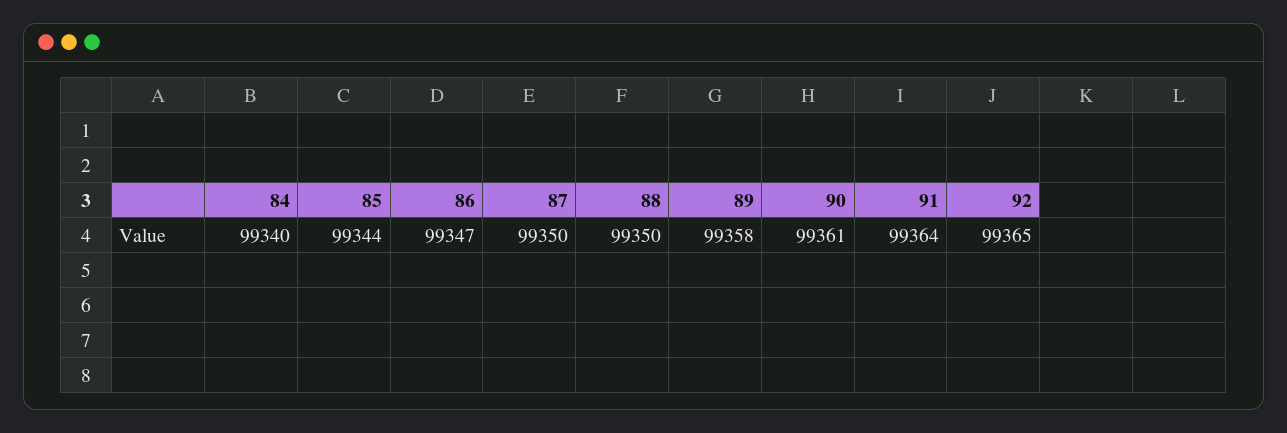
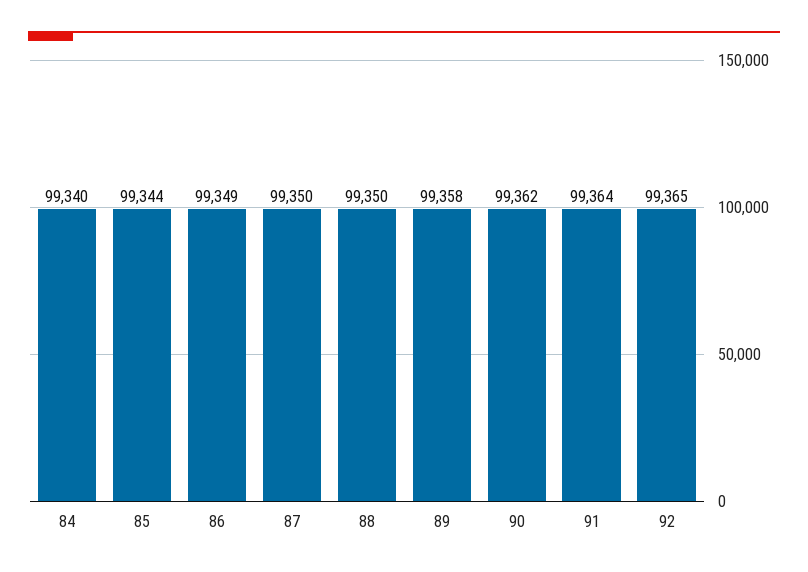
  {
    "84": 99340,
    "85": 99344,
-   "86": 99347,
+   "86": 99349,
    "87": 99350,
    "88": 99350,
    "89": 99358,
-   "90": 99361,
+   "90": 99362,
    "91": 99364,
    "92": 99365
  }

